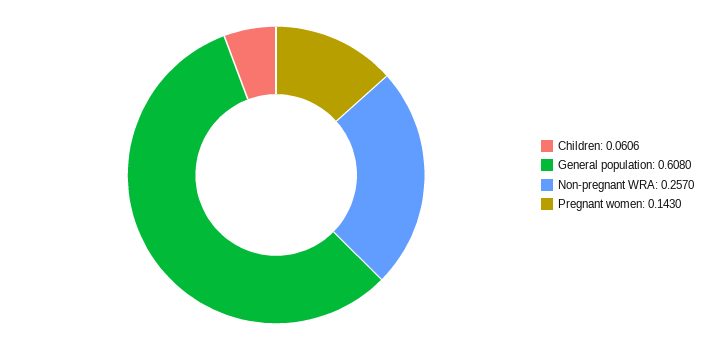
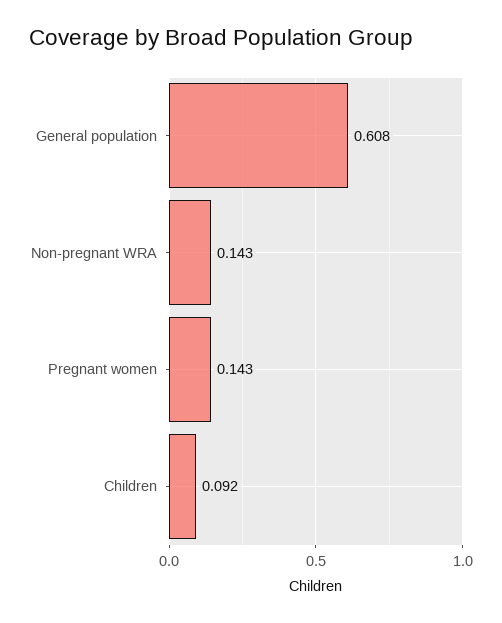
  {
-   "Children": 0.0606,
+   "Children": 0.092,
    "General population": 0.608,
-   "Non-pregnant WRA": 0.257,
+   "Non-pregnant WRA": 0.143,
    "Pregnant women": 0.143
  }

